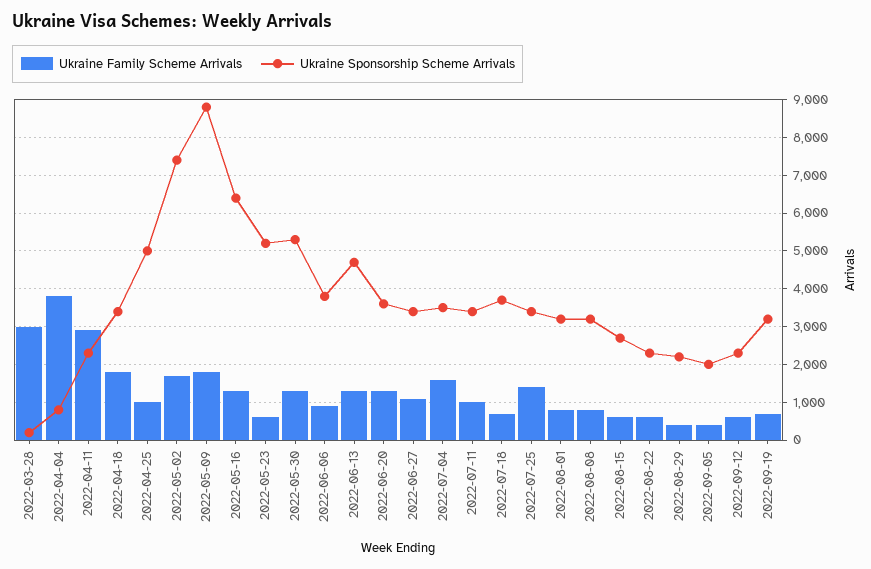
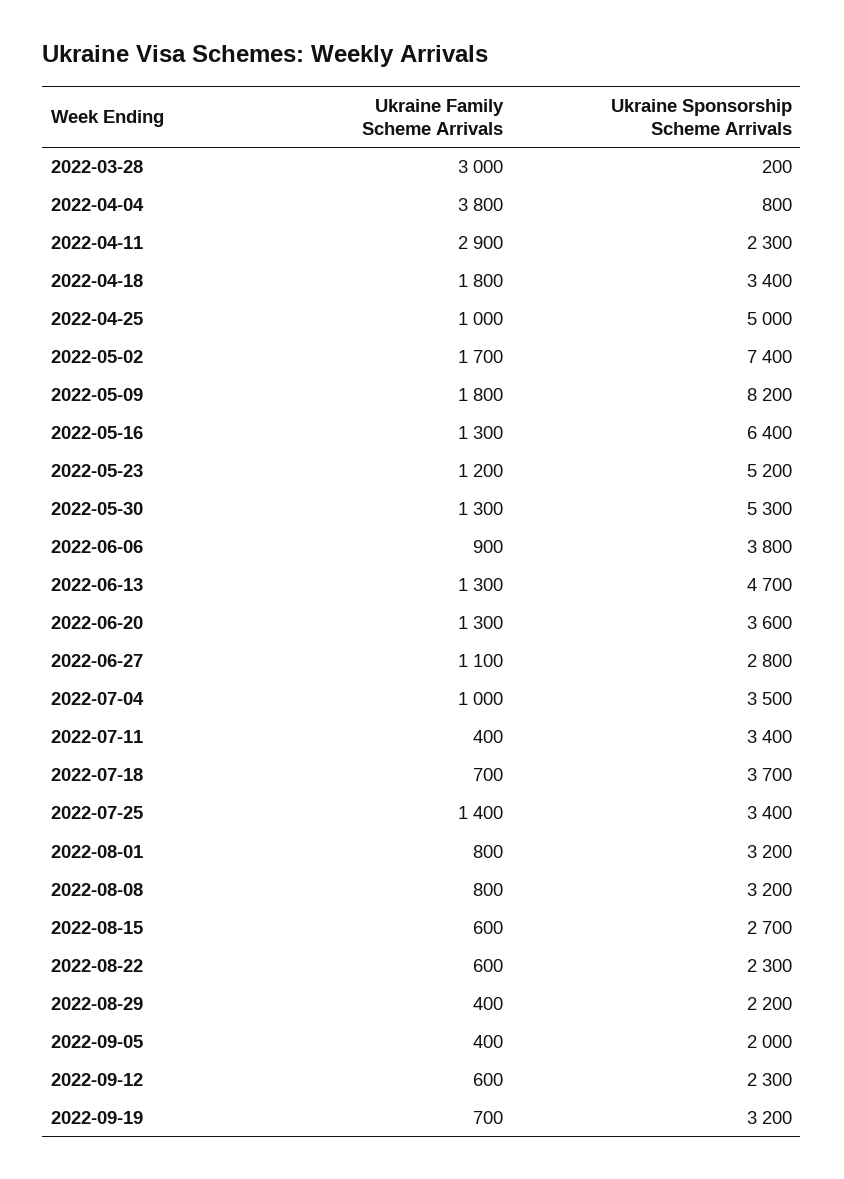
  {
    "Ukraine Family Scheme Arrivals": {
      "2022-03-28": 3000,
      "2022-04-04": 3800,
      "2022-04-11": 2900,
      "2022-04-18": 1800,
      "2022-04-25": 1000,
      "2022-05-02": 1700,
      "2022-05-09": 1800,
      "2022-05-16": 1300,
-     "2022-05-23": 600,
+     "2022-05-23": 1200,
      "2022-05-30": 1300,
      "2022-06-06": 900,
      "2022-06-13": 1300,
      "2022-06-20": 1300,
      "2022-06-27": 1100,
-     "2022-07-04": 1600,
+     "2022-07-04": 1000,
-     "2022-07-11": 1000,
+     "2022-07-11": 400,
      "2022-07-18": 700,
      "2022-07-25": 1400,
      "2022-08-01": 800,
      "2022-08-08": 800,
      "2022-08-15": 600,
      "2022-08-22": 600,
      "2022-08-29": 400,
      "2022-09-05": 400,
      "2022-09-12": 600,
      "2022-09-19": 700
    },
    "Ukraine Sponsorship Scheme Arrivals": {
      "2022-03-28": 200,
      "2022-04-04": 800,
      "2022-04-11": 2300,
      "2022-04-18": 3400,
      "2022-04-25": 5000,
      "2022-05-02": 7400,
-     "2022-05-09": 8800,
+     "2022-05-09": 8200,
      "2022-05-16": 6400,
      "2022-05-23": 5200,
      "2022-05-30": 5300,
      "2022-06-06": 3800,
      "2022-06-13": 4700,
      "2022-06-20": 3600,
-     "2022-06-27": 3400,
+     "2022-06-27": 2800,
      "2022-07-04": 3500,
      "2022-07-11": 3400,
      "2022-07-18": 3700,
      "2022-07-25": 3400,
      "2022-08-01": 3200,
      "2022-08-08": 3200,
      "2022-08-15": 2700,
      "2022-08-22": 2300,
      "2022-08-29": 2200,
      "2022-09-05": 2000,
      "2022-09-12": 2300,
      "2022-09-19": 3200
    }
  }

